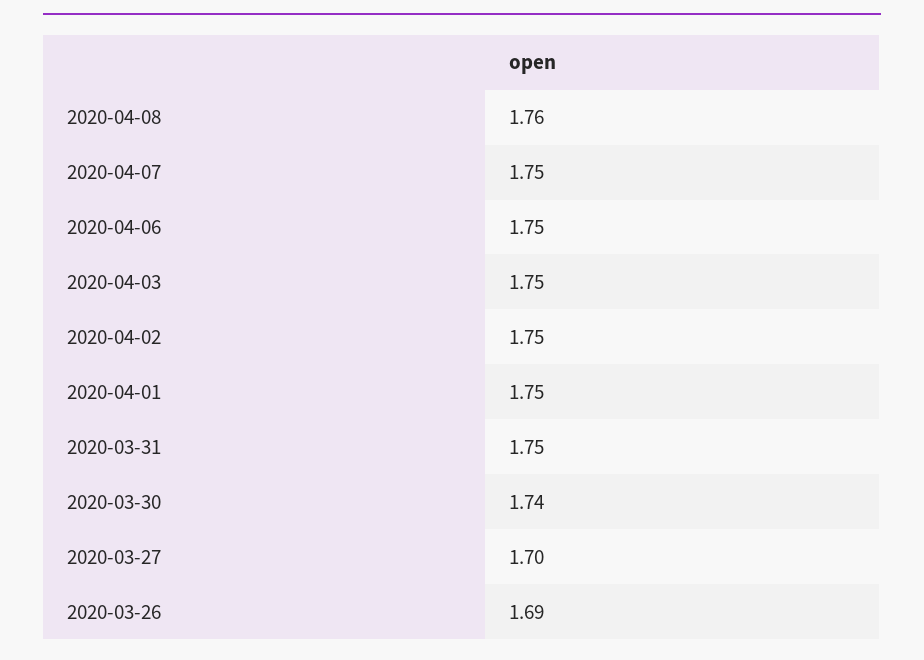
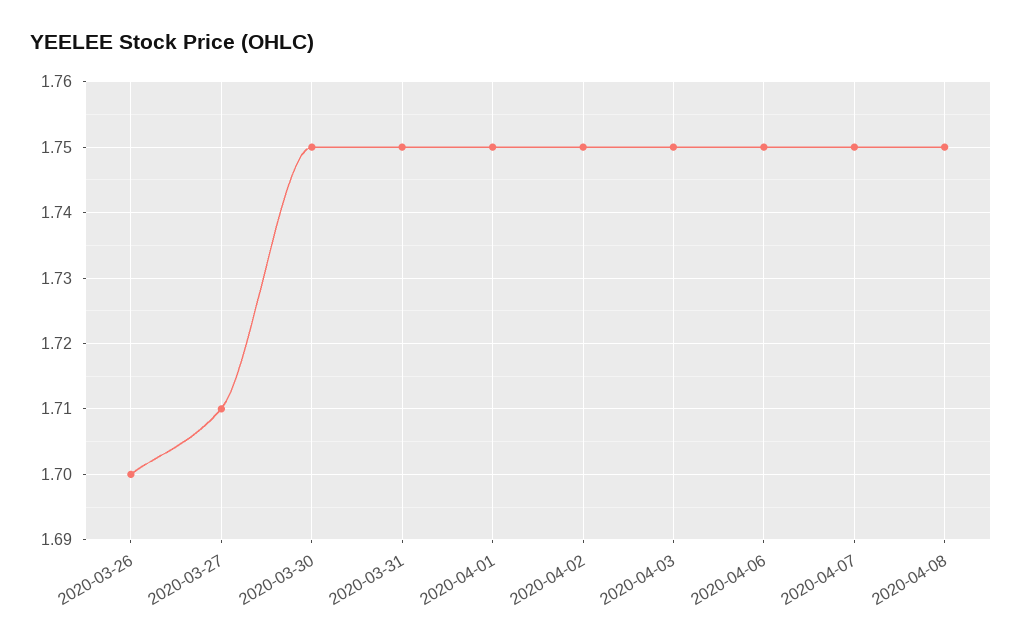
  {
-   "2020-04-08": 1.76,
+   "2020-04-08": 1.75,
    "2020-04-07": 1.75,
    "2020-04-06": 1.75,
    "2020-04-03": 1.75,
    "2020-04-02": 1.75,
    "2020-04-01": 1.75,
    "2020-03-31": 1.75,
-   "2020-03-30": 1.74,
+   "2020-03-30": 1.75,
-   "2020-03-27": 1.7,
+   "2020-03-27": 1.71,
-   "2020-03-26": 1.69
+   "2020-03-26": 1.7
  }

